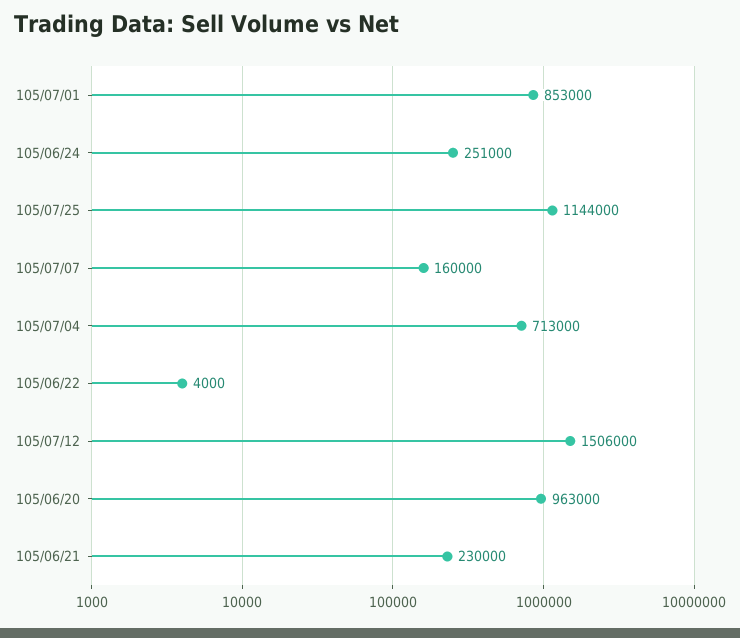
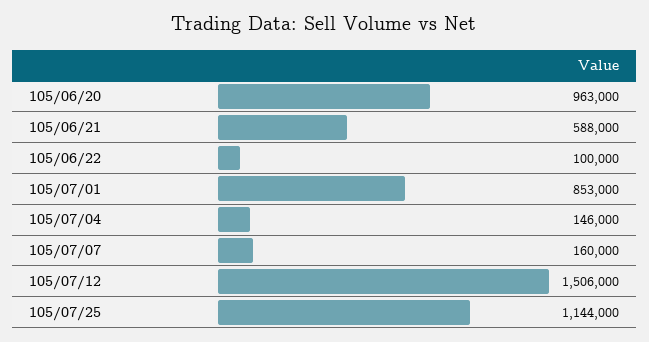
  {
    "105/07/01": 853000,
-   "105/06/24": 251000,
    "105/07/25": 1144000,
    "105/07/07": 160000,
-   "105/07/04": 713000,
+   "105/07/04": 146000,
-   "105/06/22": 4000,
+   "105/06/22": 100000,
    "105/07/12": 1506000,
    "105/06/20": 963000,
-   "105/06/21": 230000
+   "105/06/21": 588000
  }

